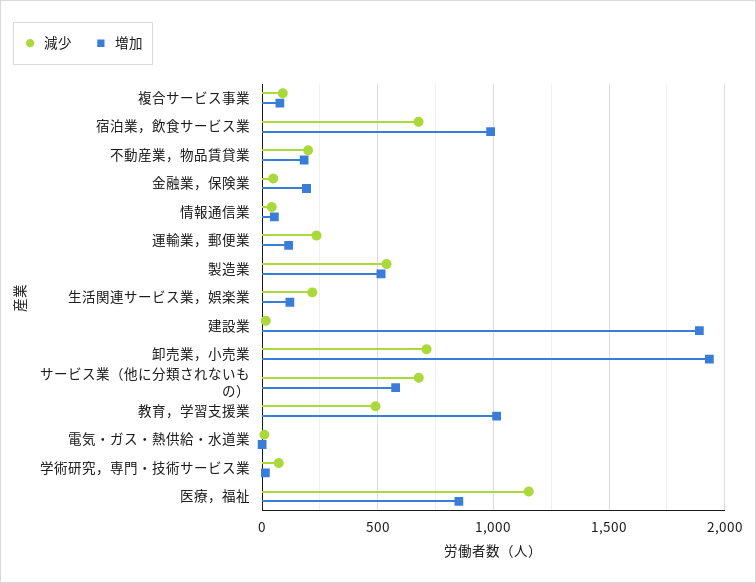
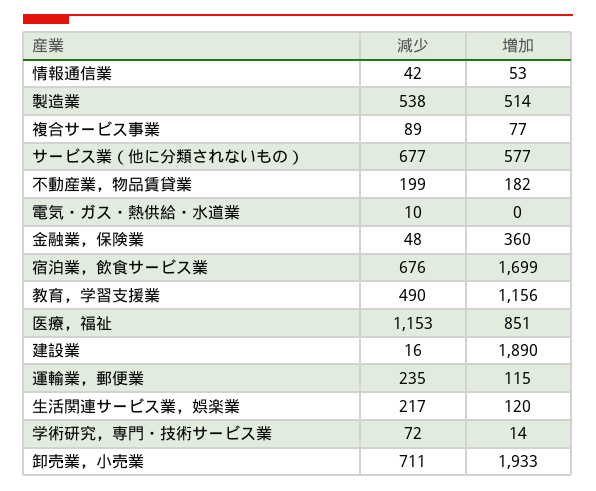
  {
    "減少": {
      "複合サービス事業": 89,
      "宿泊業，飲食サービス業": 676,
      "不動産業，物品賃貸業": 199,
      "金融業，保険業": 48,
      "情報通信業": 42,
      "運輸業，郵便業": 235,
      "製造業": 538,
      "生活関連サービス業，娯楽業": 217,
      "建設業": 16,
      "卸売業，小売業": 711,
      "サービス業（他に分類されないもの）": 677,
      "教育，学習支援業": 490,
      "電気・ガス・熱供給・水道業": 10,
      "学術研究，専門・技術サービス業": 72,
      "医療，福祉": 1153
    },
    "増加": {
      "複合サービス事業": 77,
-     "宿泊業，飲食サービス業": 1000,
+     "宿泊業，飲食サービス業": 1699,
      "不動産業，物品賃貸業": 182,
-     "金融業，保険業": 200,
+     "金融業，保険業": 360,
      "情報通信業": 53,
      "運輸業，郵便業": 115,
      "製造業": 514,
      "生活関連サービス業，娯楽業": 120,
      "建設業": 1890,
      "卸売業，小売業": 1933,
      "サービス業（他に分類されないもの）": 577,
-     "教育，学習支援業": 1000,
+     "教育，学習支援業": 1156,
      "電気・ガス・熱供給・水道業": 0,
      "学術研究，専門・技術サービス業": 14,
      "医療，福祉": 851
    }
  }

